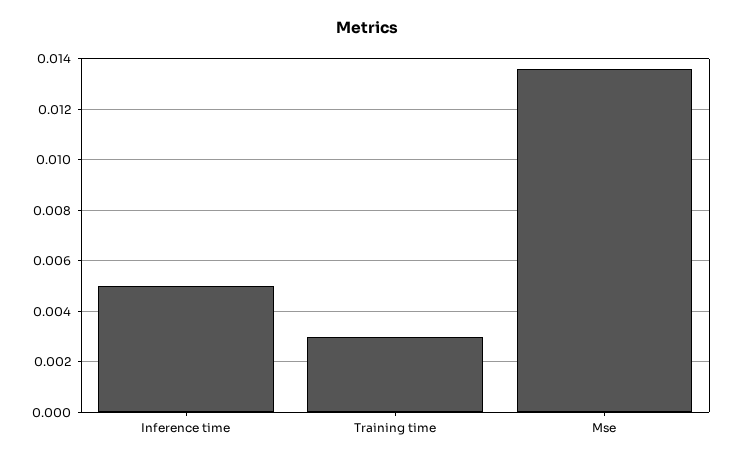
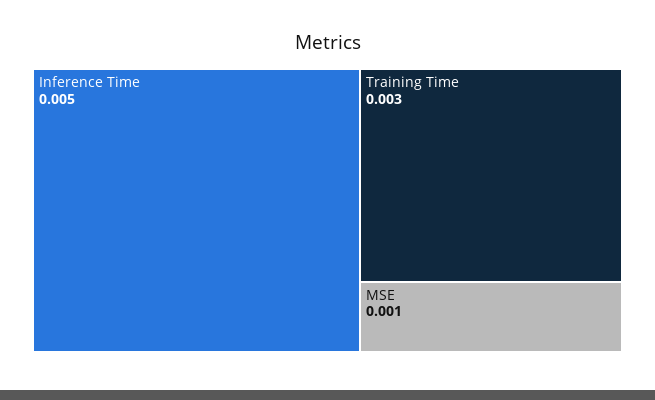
  {
    "Inference time": 0.005,
    "Training time": 0.003,
-   "Mse": 0.0135
+   "Mse": 0.001
  }

